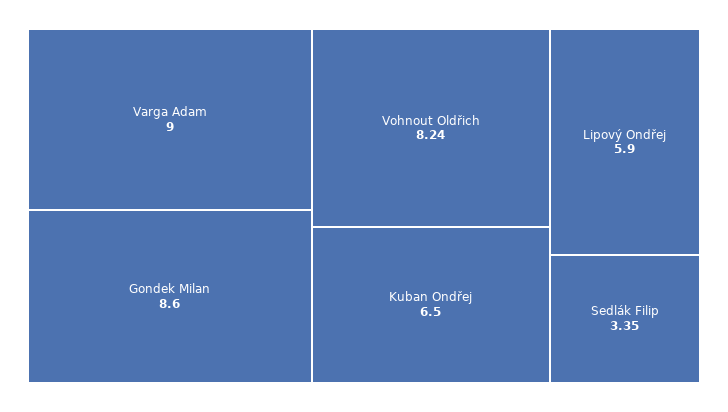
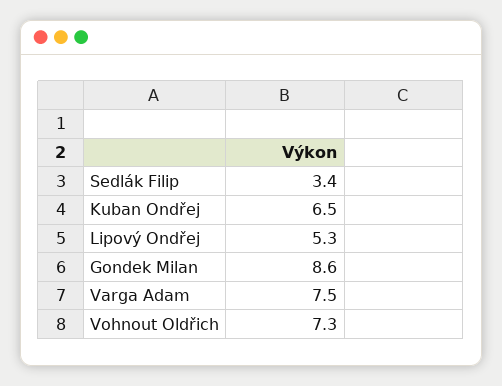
  {
-   "Varga Adam": 9,
+   "Varga Adam": 7.5,
    "Gondek Milan": 8.6,
-   "Vohnout Oldřich": 8.24,
+   "Vohnout Oldřich": 7.3,
    "Kuban Ondřej": 6.5,
-   "Lipový Ondřej": 5.9,
+   "Lipový Ondřej": 5.3,
    "Sedlák Filip": 3.35
  }

